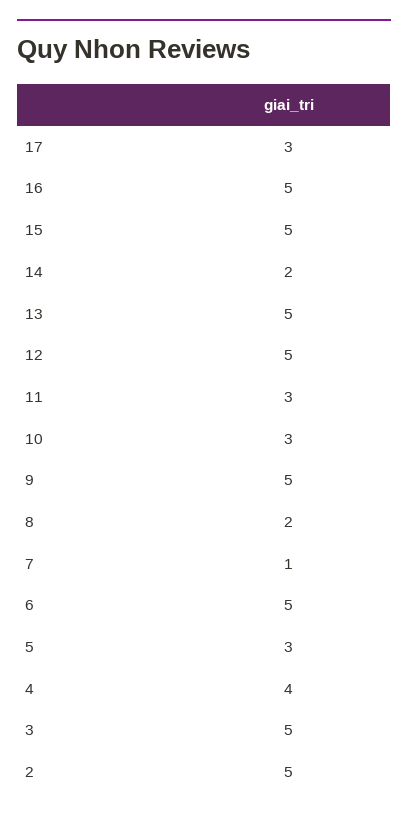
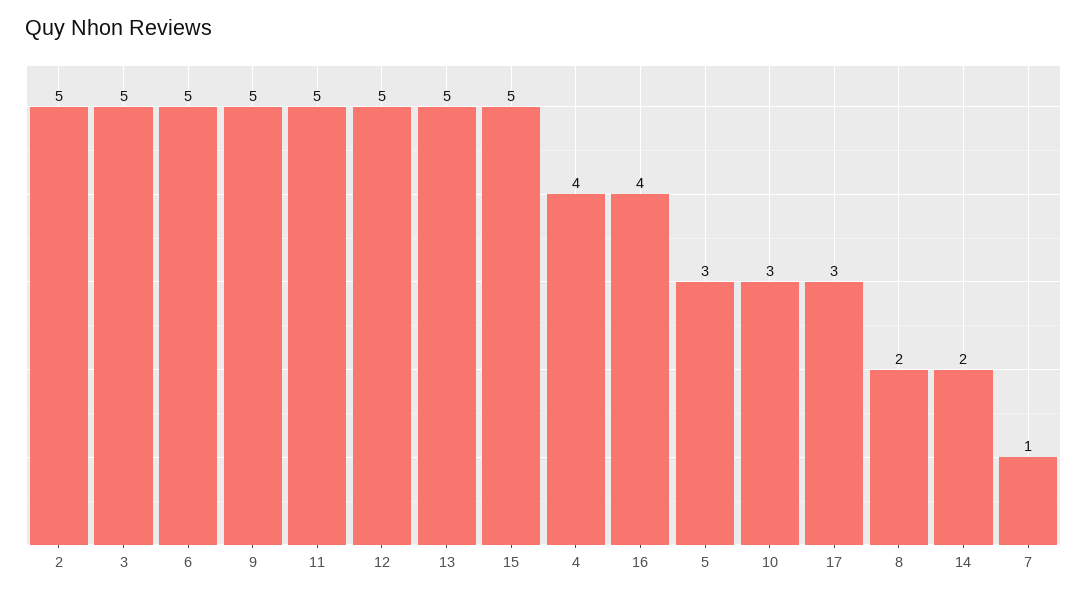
  {
    "17": 3,
-   "16": 5,
+   "16": 4,
    "15": 5,
    "14": 2,
    "13": 5,
    "12": 5,
-   "11": 3,
+   "11": 5,
    "10": 3,
    "9": 5,
    "8": 2,
    "7": 1,
    "6": 5,
    "5": 3,
    "4": 4,
    "3": 5,
    "2": 5
  }

